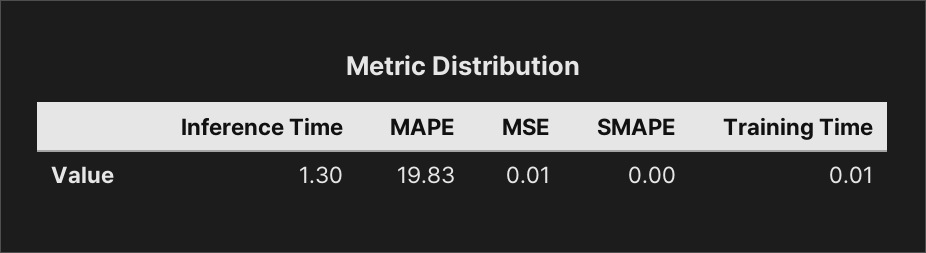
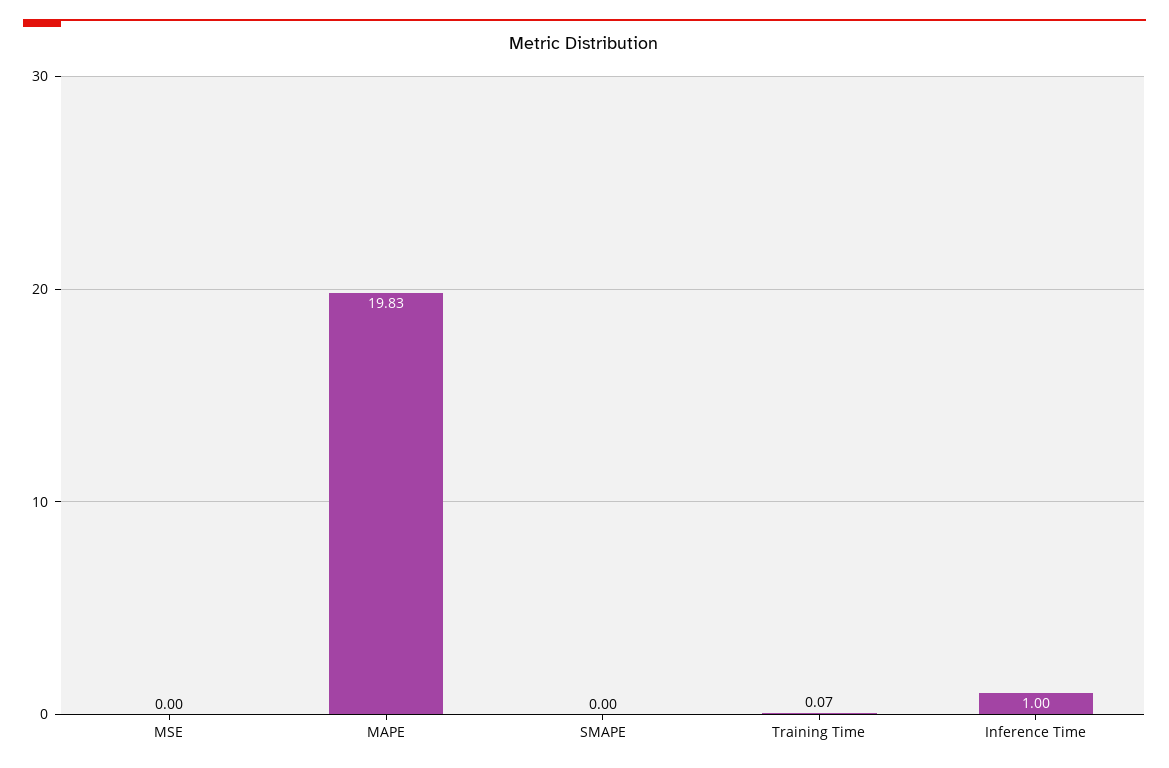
  {
-   "Inference Time": 1.3,
+   "Inference Time": 1,
    "MAPE": 19.83,
-   "MSE": 0.01,
+   "MSE": 0,
    "SMAPE": 0,
-   "Training Time": 0.01
+   "Training Time": 0.07
  }

